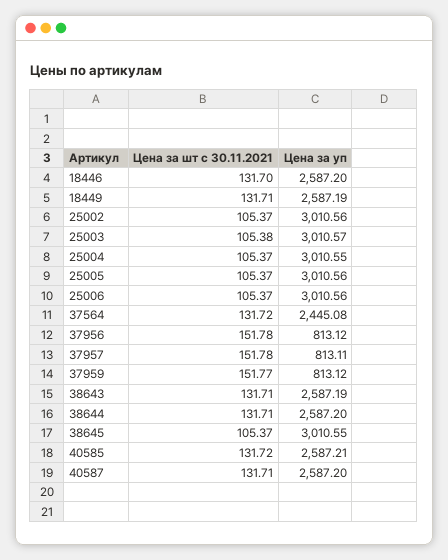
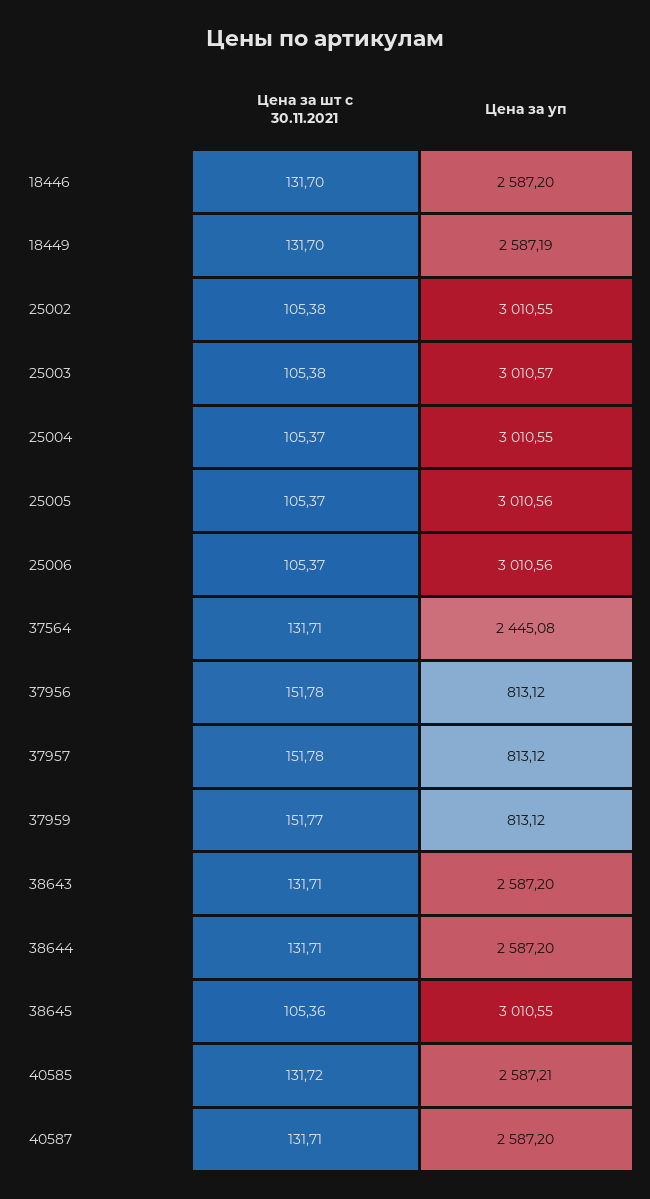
  {
    "Цена за шт с 30.11.2021": {
      "18446": 131.7,
-     "18449": 131.71,
+     "18449": 131.7,
-     "25002": 105.37,
+     "25002": 105.38,
      "25003": 105.38,
      "25004": 105.37,
      "25005": 105.37,
      "25006": 105.37,
-     "37564": 131.72,
+     "37564": 131.71,
      "37956": 151.78,
      "37957": 151.78,
      "37959": 151.77,
      "38643": 131.71,
      "38644": 131.71,
-     "38645": 105.37,
+     "38645": 105.36,
      "40585": 131.72,
      "40587": 131.71
    },
    "Цена за уп": {
      "18446": 2587.2,
      "18449": 2587.19,
-     "25002": 3010.56,
+     "25002": 3010.55,
      "25003": 3010.57,
      "25004": 3010.55,
      "25005": 3010.56,
      "25006": 3010.56,
      "37564": 2445.08,
      "37956": 813.12,
-     "37957": 813.11,
+     "37957": 813.12,
      "37959": 813.12,
-     "38643": 2587.19,
+     "38643": 2587.2,
      "38644": 2587.2,
      "38645": 3010.55,
      "40585": 2587.21,
      "40587": 2587.2
    }
  }

